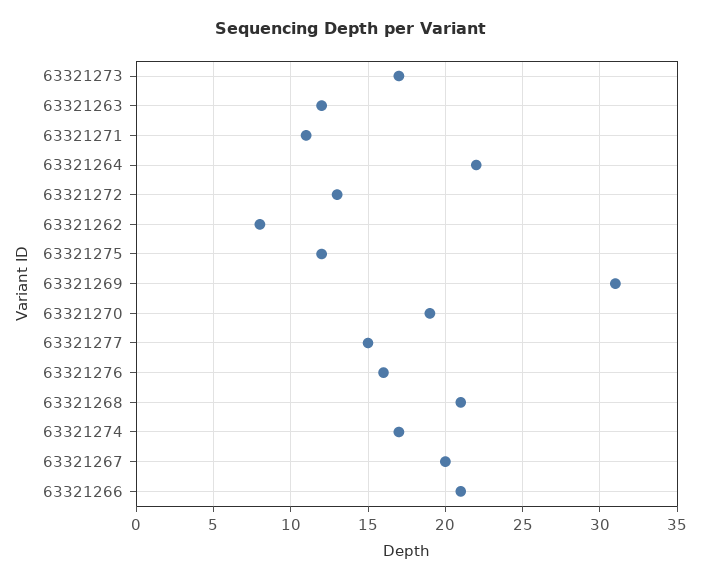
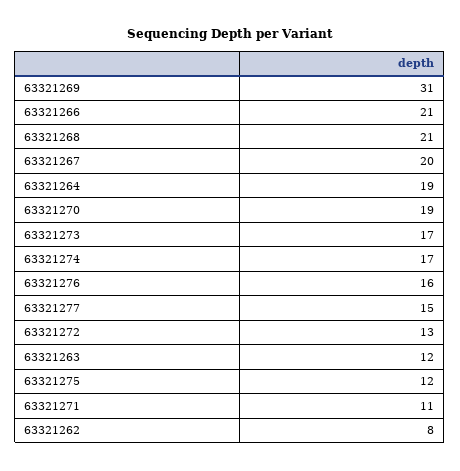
  {
    "63321273": 17,
    "63321263": 12,
    "63321271": 11,
-   "63321264": 22,
+   "63321264": 19,
    "63321272": 13,
    "63321262": 8,
    "63321275": 12,
    "63321269": 31,
    "63321270": 19,
    "63321277": 15,
    "63321276": 16,
    "63321268": 21,
    "63321274": 17,
    "63321267": 20,
    "63321266": 21
  }

